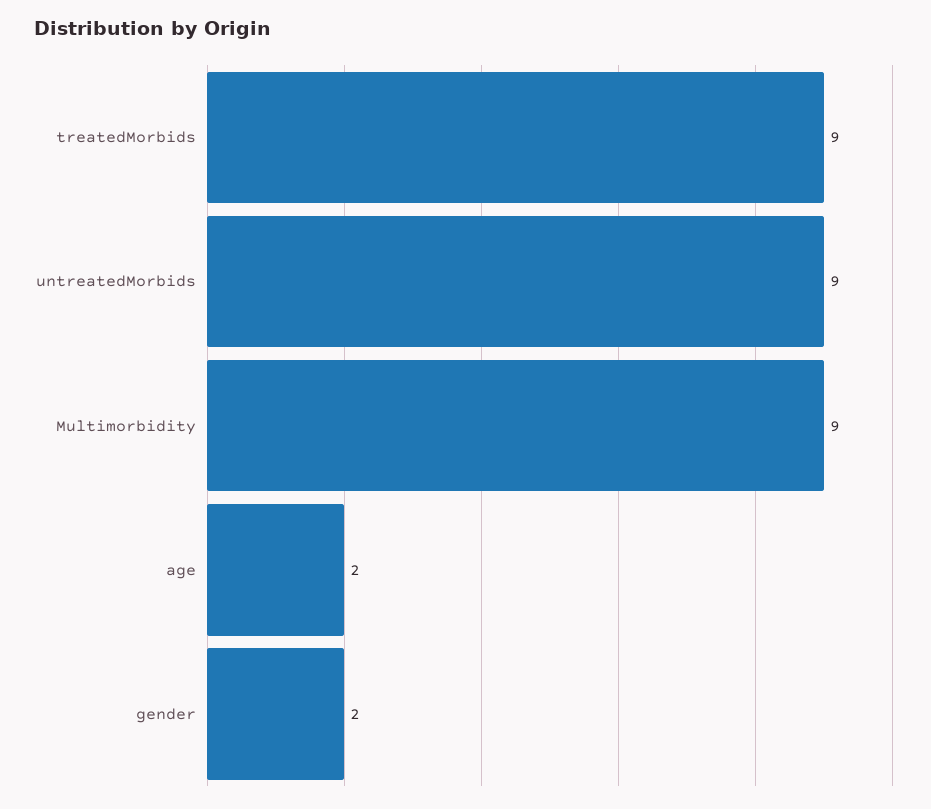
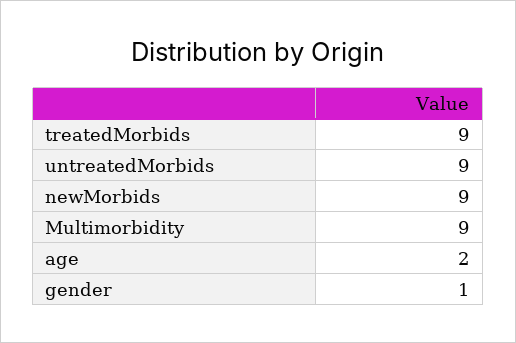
  {
    "treatedMorbids": 9,
    "untreatedMorbids": 9,
    "Multimorbidity": 9,
    "age": 2,
-   "gender": 2
+   "gender": 1,
+   "newMorbids": 9
  }

